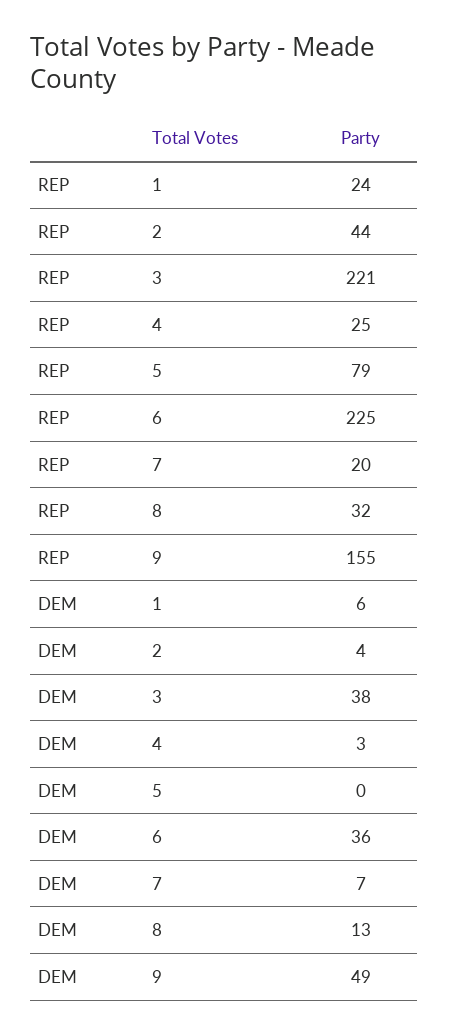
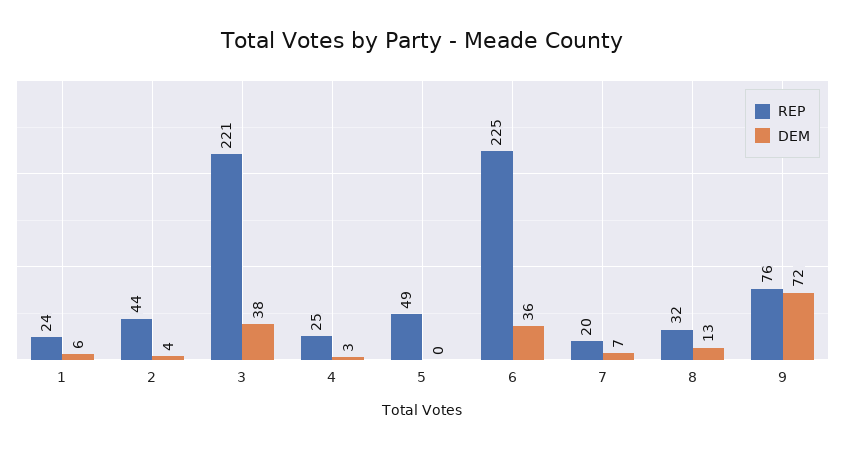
  {
    "REP": {
      "1": 24,
      "2": 44,
      "3": 221,
      "4": 25,
-     "5": 79,
+     "5": 49,
      "6": 225,
      "7": 20,
      "8": 32,
-     "9": 155
+     "9": 76
    },
    "DEM": {
      "1": 6,
      "2": 4,
      "3": 38,
      "4": 3,
      "5": 0,
      "6": 36,
      "7": 7,
      "8": 13,
-     "9": 49
+     "9": 72
    }
  }

